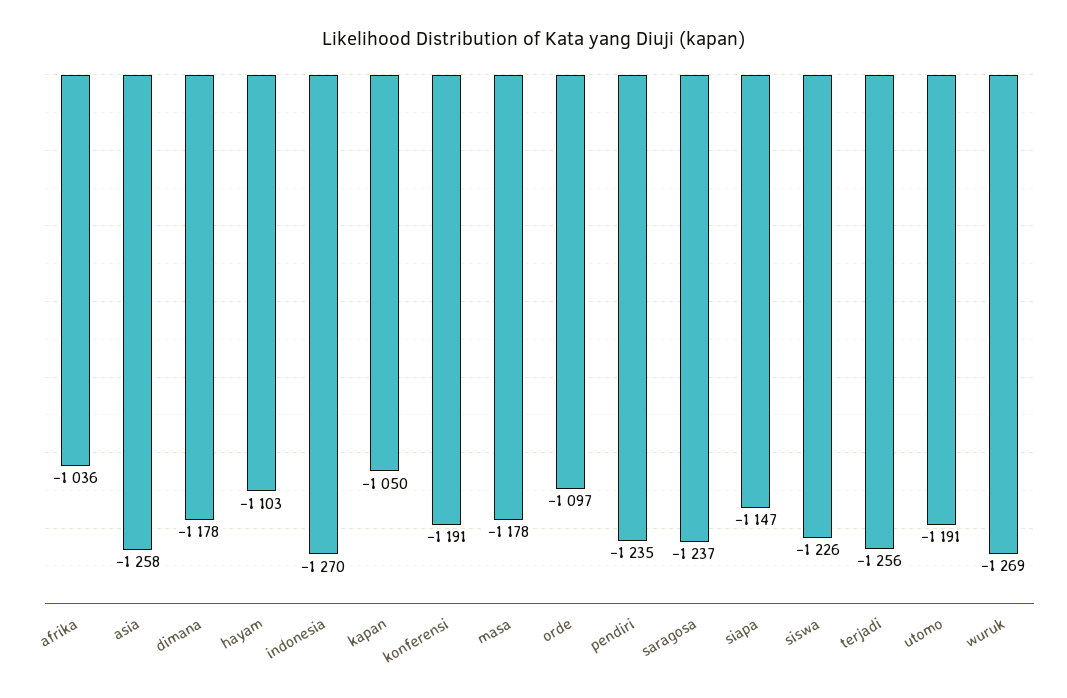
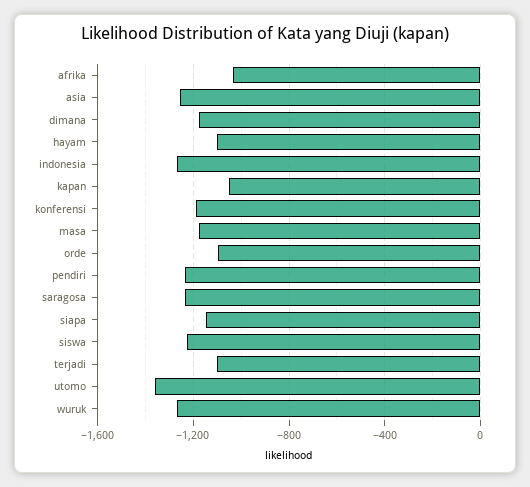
  {
    "afrika": -1036,
    "asia": -1258,
    "dimana": -1178,
    "hayam": -1103,
    "indonesia": -1270,
    "kapan": -1050,
    "konferensi": -1191,
    "masa": -1178,
    "orde": -1097,
    "pendiri": -1235,
    "saragosa": -1237,
    "siapa": -1147,
    "siswa": -1226,
-   "terjadi": -1256,
+   "terjadi": -1100,
-   "utomo": -1191,
+   "utomo": -1350,
    "wuruk": -1269
  }

